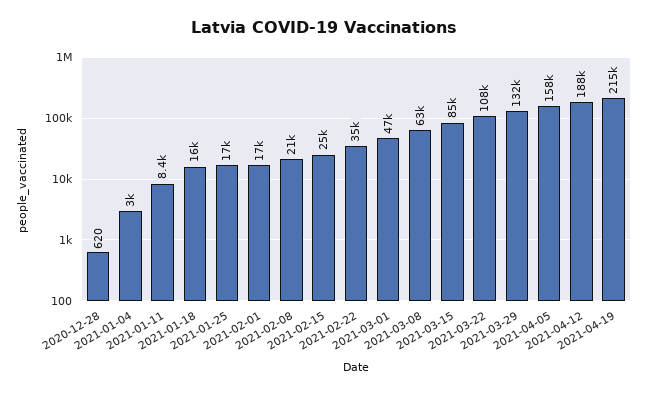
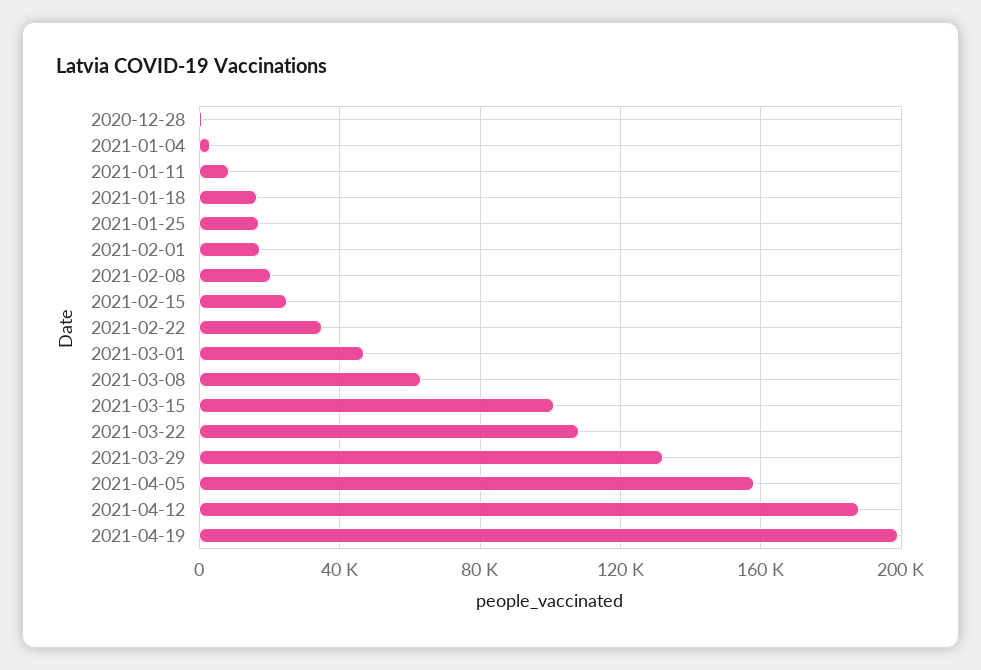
  {
    "2020-12-28": 620,
    "2021-01-04": 3000,
    "2021-01-11": 8400,
    "2021-01-18": 16000,
    "2021-01-25": 17000,
    "2021-02-01": 17000,
    "2021-02-08": 21000,
    "2021-02-15": 25000,
    "2021-02-22": 35000,
    "2021-03-01": 47000,
    "2021-03-08": 63000,
-   "2021-03-15": 85000,
+   "2021-03-15": 100000,
    "2021-03-22": 108000,
    "2021-03-29": 132000,
    "2021-04-05": 158000,
    "2021-04-12": 188000,
-   "2021-04-19": 215000
+   "2021-04-19": 200000
  }

